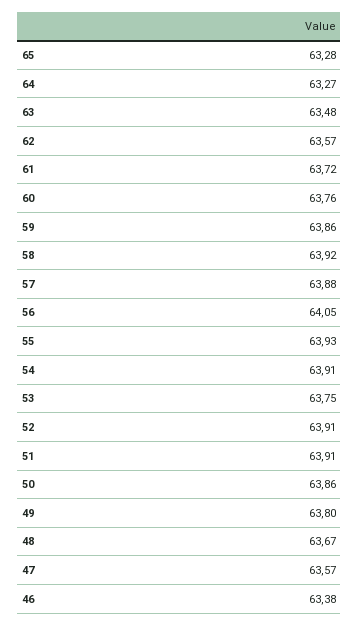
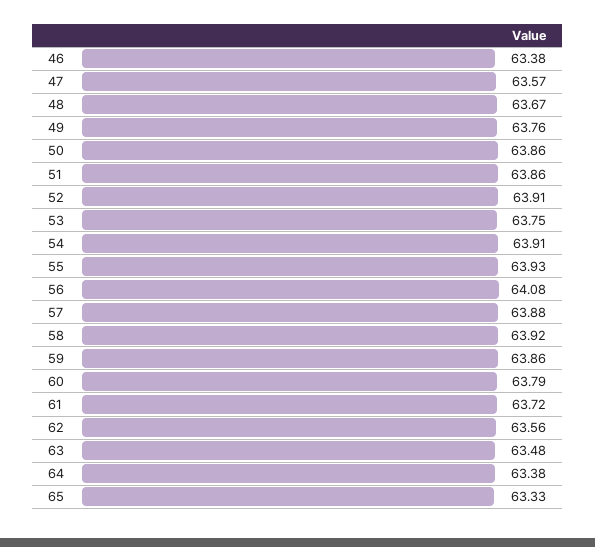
  {
-   "65": 63.28,
+   "65": 63.33,
-   "64": 63.27,
+   "64": 63.38,
    "63": 63.48,
-   "62": 63.57,
+   "62": 63.56,
    "61": 63.72,
-   "60": 63.76,
+   "60": 63.79,
    "59": 63.86,
    "58": 63.92,
    "57": 63.88,
-   "56": 64.05,
+   "56": 64.08,
    "55": 63.93,
    "54": 63.91,
    "53": 63.75,
    "52": 63.91,
-   "51": 63.91,
+   "51": 63.86,
    "50": 63.86,
-   "49": 63.8,
+   "49": 63.76,
    "48": 63.67,
    "47": 63.57,
    "46": 63.38
  }

